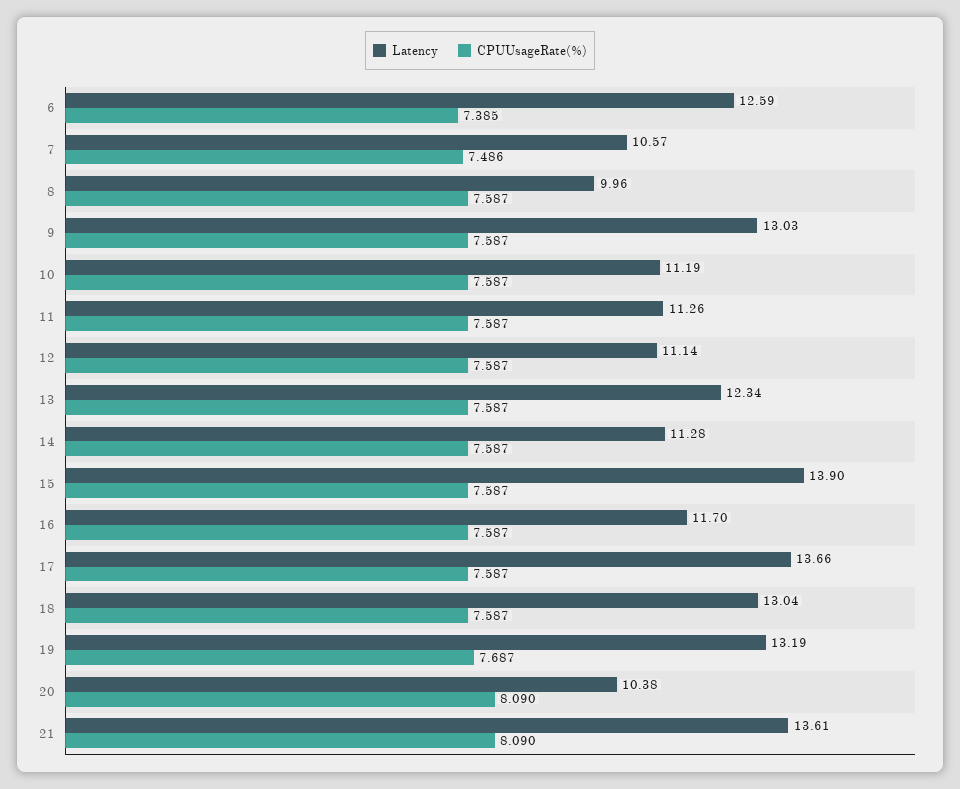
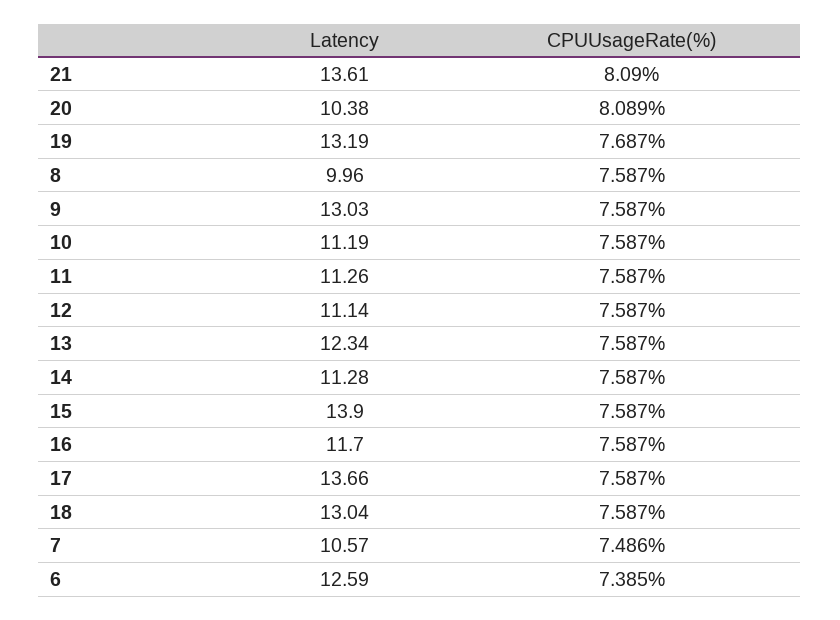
  {
    "Latency": {
      "6": 12.59,
      "7": 10.57,
      "8": 9.96,
      "9": 13.03,
      "10": 11.19,
      "11": 11.26,
      "12": 11.14,
      "13": 12.34,
      "14": 11.28,
      "15": 13.9,
      "16": 11.7,
      "17": 13.66,
      "18": 13.04,
      "19": 13.19,
      "20": 10.38,
      "21": 13.61
    },
    "CPUUsageRate(%)": {
      "6": 7.385,
      "7": 7.486,
      "8": 7.587,
      "9": 7.587,
      "10": 7.587,
      "11": 7.587,
      "12": 7.587,
      "13": 7.587,
      "14": 7.587,
      "15": 7.587,
      "16": 7.587,
      "17": 7.587,
      "18": 7.587,
      "19": 7.687,
-     "20": 8.09,
+     "20": 8.089,
      "21": 8.09
    }
  }

